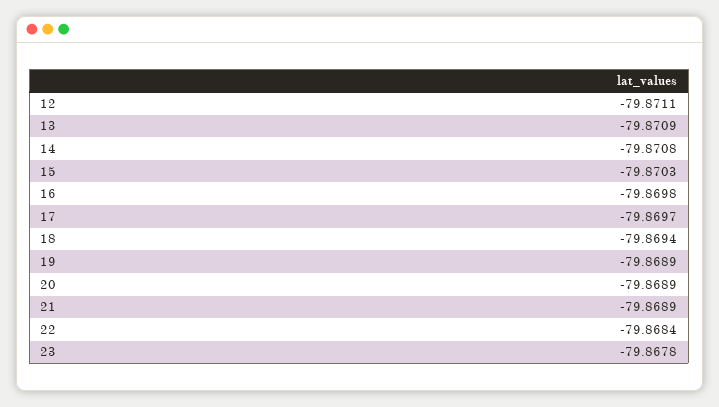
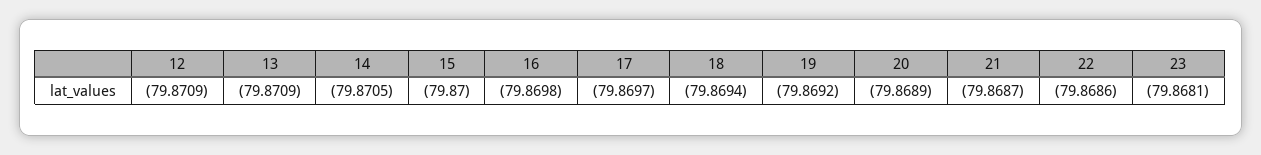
  {
-   "12": -79.8711,
+   "12": -79.8709,
    "13": -79.8709,
-   "14": -79.8708,
+   "14": -79.8705,
-   "15": -79.8703,
+   "15": -79.87,
    "16": -79.8698,
    "17": -79.8697,
    "18": -79.8694,
-   "19": -79.8689,
+   "19": -79.8692,
    "20": -79.8689,
-   "21": -79.8689,
+   "21": -79.8687,
-   "22": -79.8684,
+   "22": -79.8686,
-   "23": -79.8678
+   "23": -79.8681
  }

